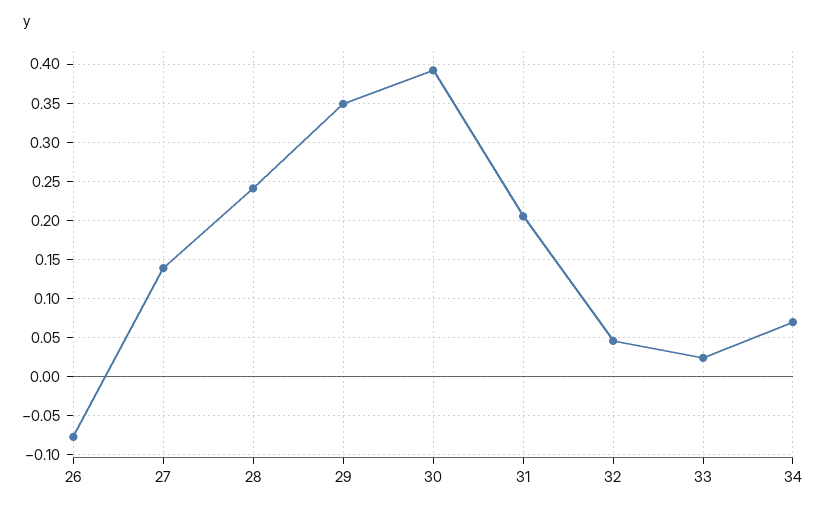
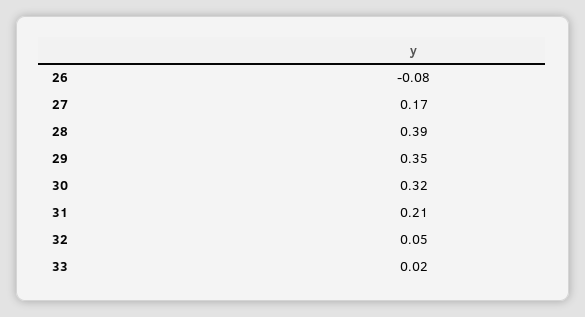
  {
    "26": -0.08,
-   "27": 0.14,
+   "27": 0.17,
-   "28": 0.24,
+   "28": 0.39,
    "29": 0.35,
-   "30": 0.39,
+   "30": 0.32,
    "31": 0.21,
    "32": 0.05,
-   "33": 0.02,
+   "33": 0.02
-   "34": 0.07
  }

